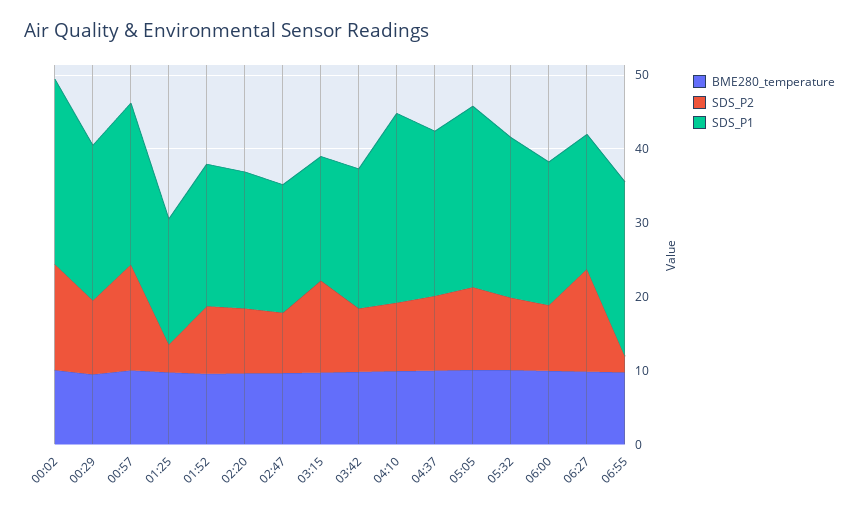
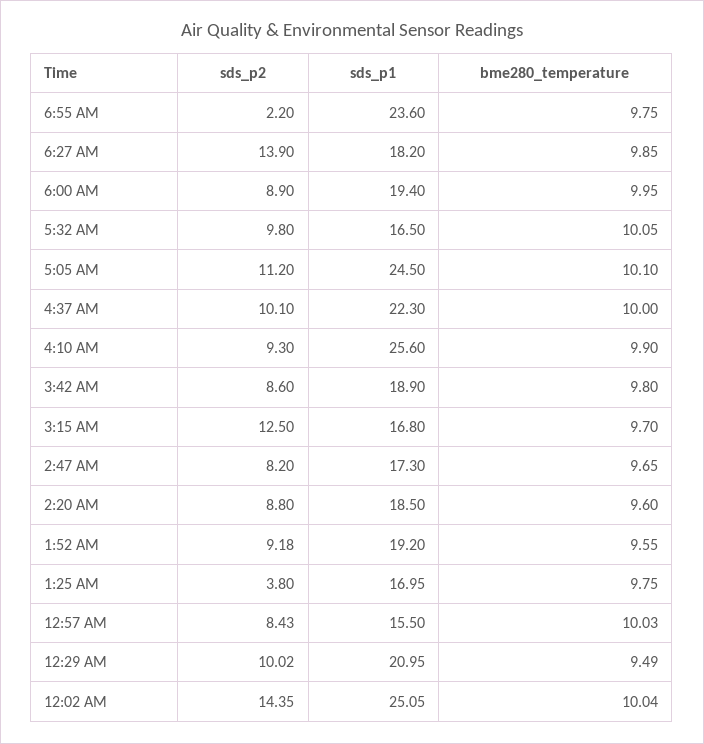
  {
    "BME280_temperature": {
      "00:02": 10.04,
      "00:29": 9.49,
      "00:57": 10.03,
      "01:25": 9.75,
      "01:52": 9.55,
      "02:20": 9.6,
      "02:47": 9.65,
      "03:15": 9.7,
      "03:42": 9.8,
      "04:10": 9.9,
      "04:37": 10,
      "05:05": 10.1,
      "05:32": 10.05,
      "06:00": 9.95,
      "06:27": 9.85,
      "06:55": 9.75
    },
    "SDS_P2": {
      "00:02": 14.35,
      "00:29": 10.02,
-     "00:57": 14,
+     "00:57": 8.43,
      "01:25": 3.8,
      "01:52": 9.18,
      "02:20": 8.8,
      "02:47": 8.2,
      "03:15": 12.5,
      "03:42": 8.6,
      "04:10": 9.3,
      "04:37": 10.1,
      "05:05": 11.2,
      "05:32": 9.8,
      "06:00": 8.9,
      "06:27": 13.9,
      "06:55": 2.2
    },
    "SDS_P1": {
      "00:02": 25.05,
      "00:29": 20.95,
-     "00:57": 22,
+     "00:57": 15.5,
      "01:25": 16.95,
      "01:52": 19.2,
      "02:20": 18.5,
      "02:47": 17.3,
      "03:15": 16.8,
      "03:42": 18.9,
      "04:10": 25.6,
      "04:37": 22.3,
      "05:05": 24.5,
-     "05:32": 22,
+     "05:32": 16.5,
      "06:00": 19.4,
      "06:27": 18.2,
      "06:55": 23.6
    }
  }

